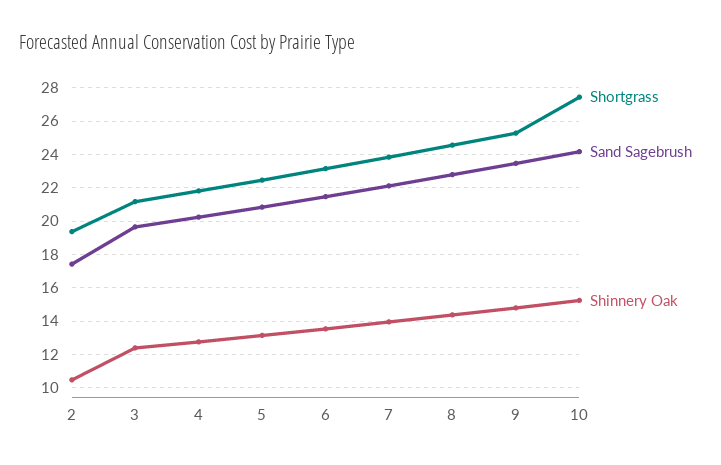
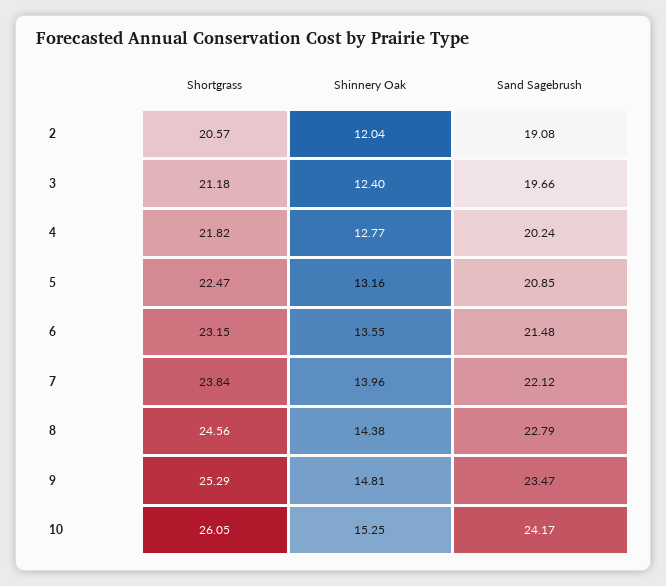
  {
    "Shortgrass": {
-     "2": 19.5,
+     "2": 20.57,
      "3": 21.18,
      "4": 21.82,
      "5": 22.47,
      "6": 23.15,
      "7": 23.84,
      "8": 24.56,
      "9": 25.29,
-     "10": 27.5
+     "10": 26.05
    },
    "Sand Sagebrush": {
-     "2": 17.5,
+     "2": 19.08,
      "3": 19.66,
      "4": 20.24,
      "5": 20.85,
      "6": 21.48,
      "7": 22.12,
      "8": 22.79,
      "9": 23.47,
      "10": 24.17
    },
    "Shinnery Oak": {
-     "2": 10.5,
+     "2": 12.04,
      "3": 12.4,
      "4": 12.77,
      "5": 13.16,
      "6": 13.55,
      "7": 13.96,
      "8": 14.38,
      "9": 14.81,
      "10": 15.25
    }
  }

